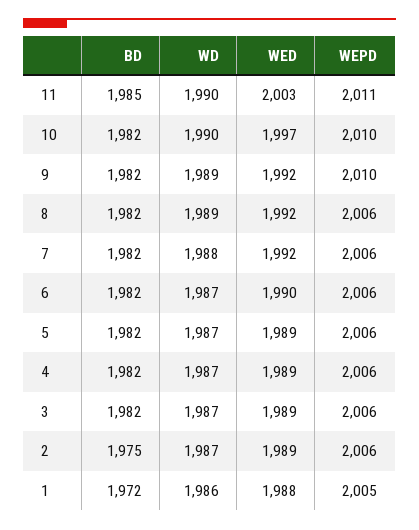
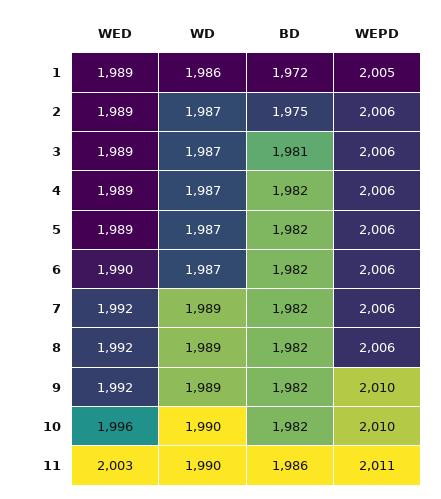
  {
    "BD": {
-     "11": 1985,
+     "11": 1986,
      "10": 1982,
      "9": 1982,
      "8": 1982,
      "7": 1982,
      "6": 1982,
      "5": 1982,
      "4": 1982,
-     "3": 1982,
+     "3": 1981,
      "2": 1975,
      "1": 1972
    },
    "WD": {
      "11": 1990,
      "10": 1990,
      "9": 1989,
      "8": 1989,
-     "7": 1988,
+     "7": 1989,
      "6": 1987,
      "5": 1987,
      "4": 1987,
      "3": 1987,
      "2": 1987,
      "1": 1986
    },
    "WED": {
      "11": 2003,
-     "10": 1997,
+     "10": 1996,
      "9": 1992,
      "8": 1992,
      "7": 1992,
      "6": 1990,
      "5": 1989,
      "4": 1989,
      "3": 1989,
      "2": 1989,
-     "1": 1988
+     "1": 1989
    },
    "WEPD": {
      "11": 2011,
      "10": 2010,
      "9": 2010,
      "8": 2006,
      "7": 2006,
      "6": 2006,
      "5": 2006,
      "4": 2006,
      "3": 2006,
      "2": 2006,
      "1": 2005
    }
  }

